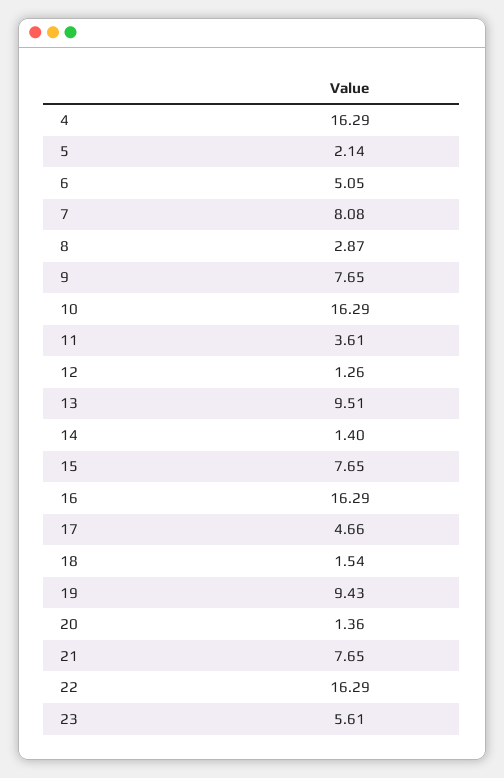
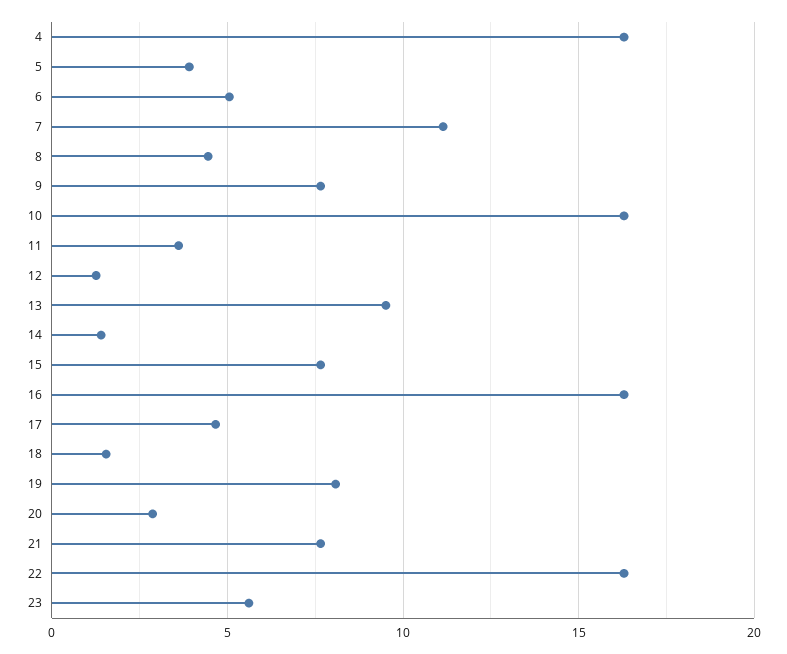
  {
    "4": 16.29,
-   "5": 2.14,
+   "5": 4,
    "6": 5.05,
-   "7": 8.08,
+   "7": 11,
-   "8": 2.87,
+   "8": 4.5,
    "9": 7.65,
    "10": 16.29,
    "11": 3.61,
    "12": 1.26,
    "13": 9.51,
    "14": 1.4,
    "15": 7.65,
    "16": 16.29,
    "17": 4.66,
    "18": 1.54,
-   "19": 9.43,
+   "19": 8,
-   "20": 1.36,
+   "20": 3,
    "21": 7.65,
    "22": 16.29,
    "23": 5.61
  }

